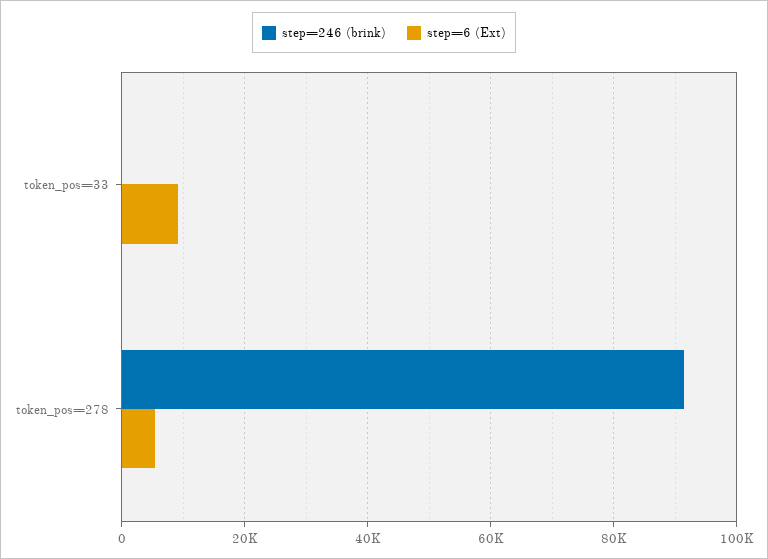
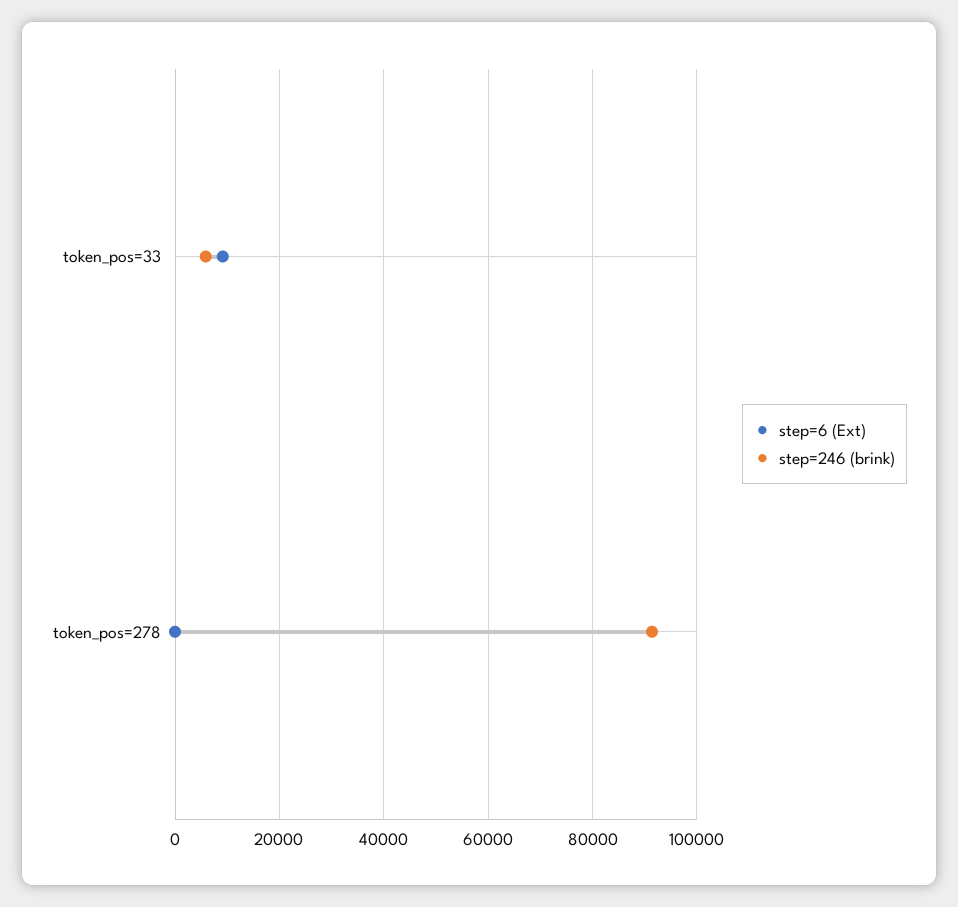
  {
    "step=246 (brink)": {
-     "token_pos=33": 0,
+     "token_pos=33": 6000,
      "token_pos=278": 92000
    },
    "step=6 (Ext)": {
      "token_pos=33": 10000,
-     "token_pos=278": 6000
+     "token_pos=278": 0
    }
  }

